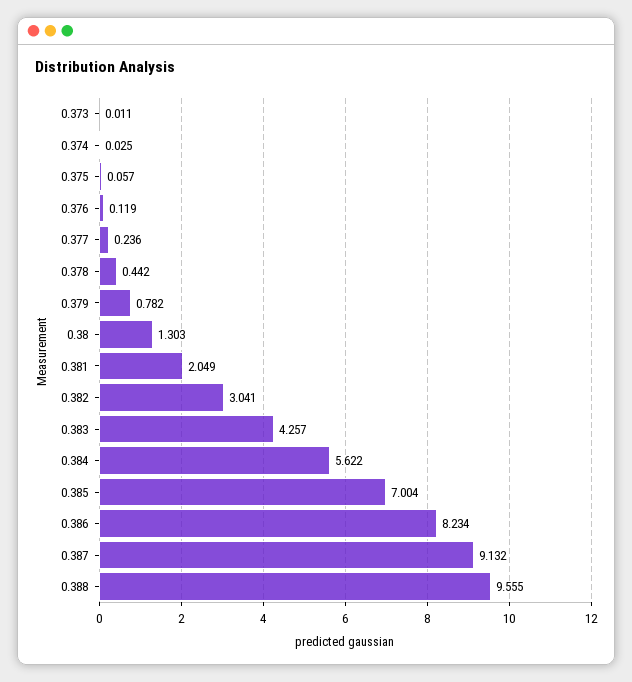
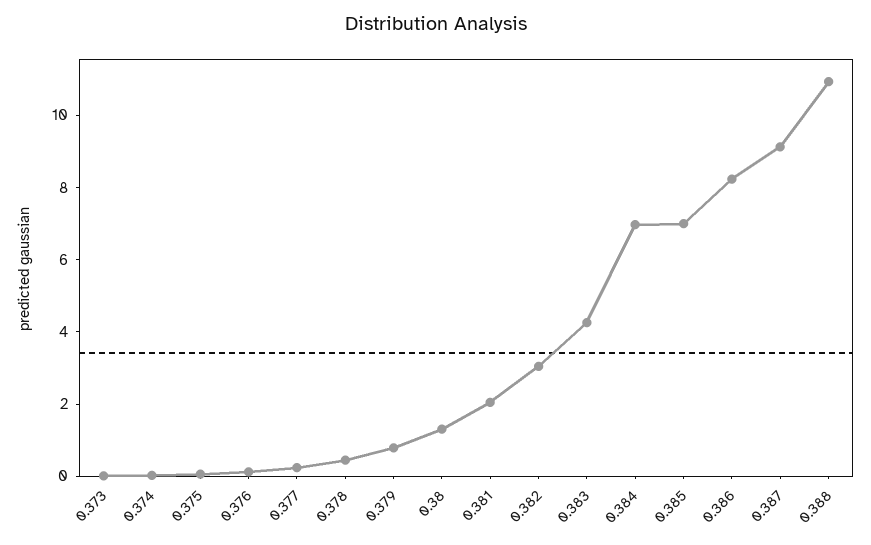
  {
    "0.373": 0.011,
    "0.374": 0.025,
    "0.375": 0.057,
    "0.376": 0.119,
    "0.377": 0.236,
    "0.378": 0.442,
    "0.379": 0.782,
    "0.38": 1.303,
    "0.381": 2.049,
    "0.382": 3.041,
    "0.383": 4.257,
-   "0.384": 5.622,
+   "0.384": 7,
    "0.385": 7.004,
    "0.386": 8.234,
    "0.387": 9.132,
-   "0.388": 9.555
+   "0.388": 11
  }

